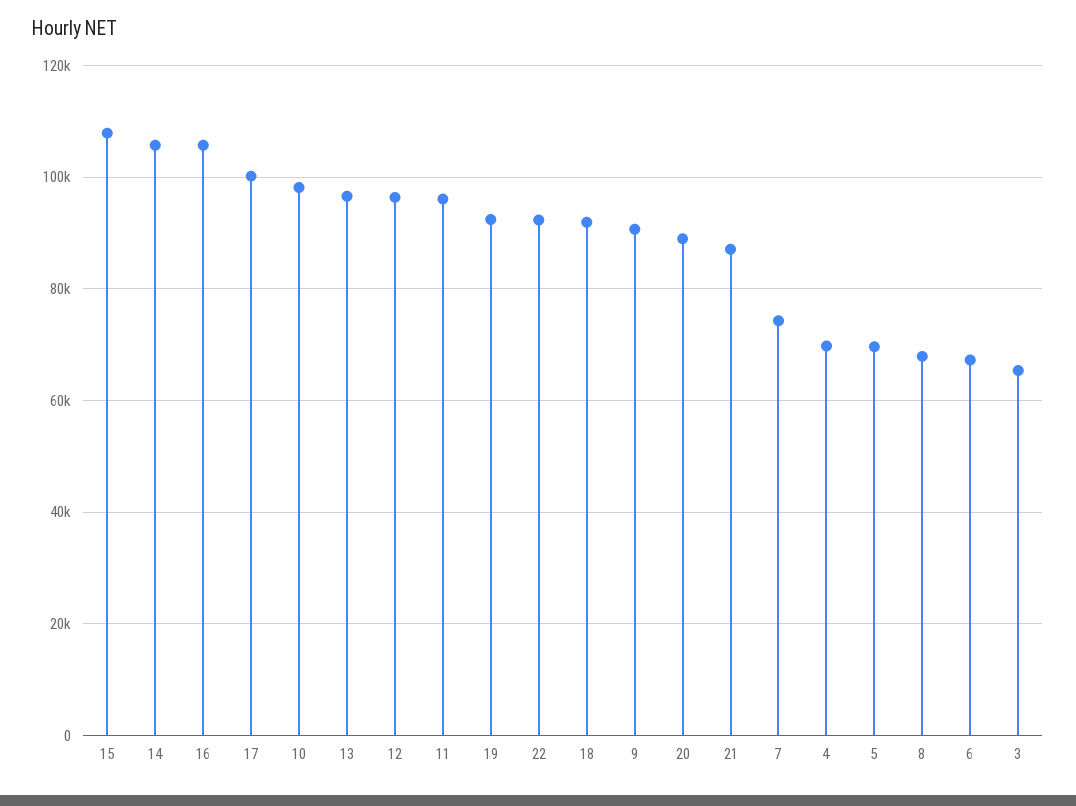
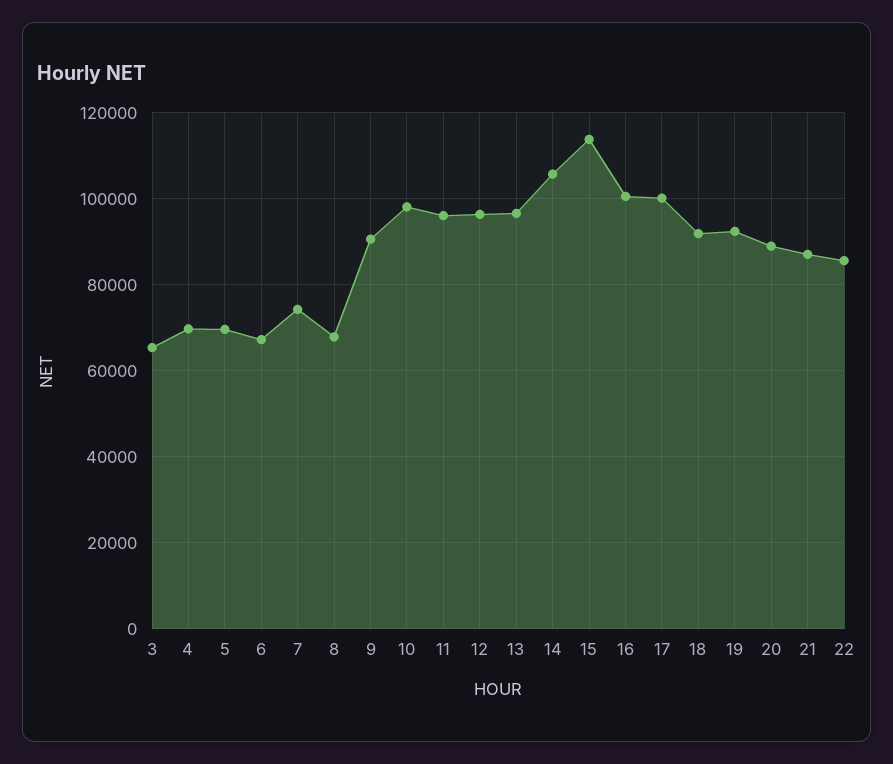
  {
-   "15": 108000,
+   "15": 114000,
    "14": 106000,
-   "16": 106000,
+   "16": 100000,
    "17": 100000,
    "10": 98000,
    "13": 96000,
    "12": 96000,
    "11": 96000,
    "19": 92000,
-   "22": 92000,
+   "22": 86000,
    "18": 92000,
    "9": 90000,
    "20": 88000,
    "21": 88000,
    "7": 74000,
    "4": 70000,
    "5": 70000,
    "8": 68000,
    "6": 68000,
    "3": 66000
  }

